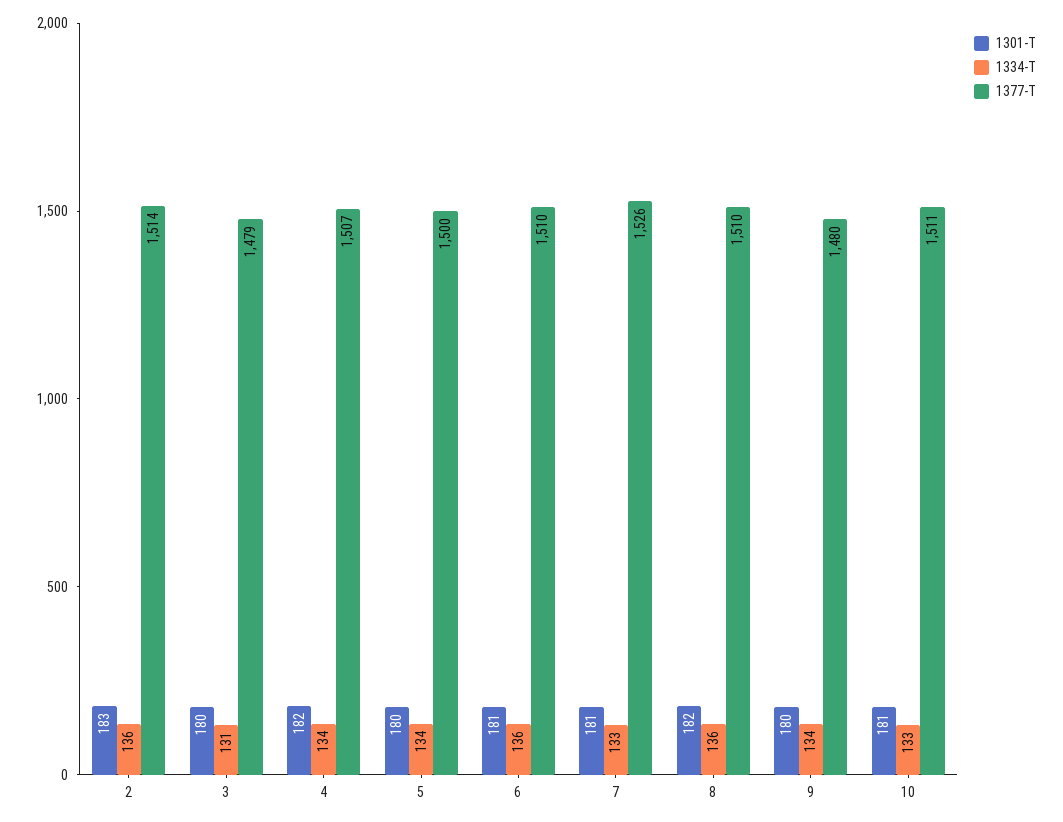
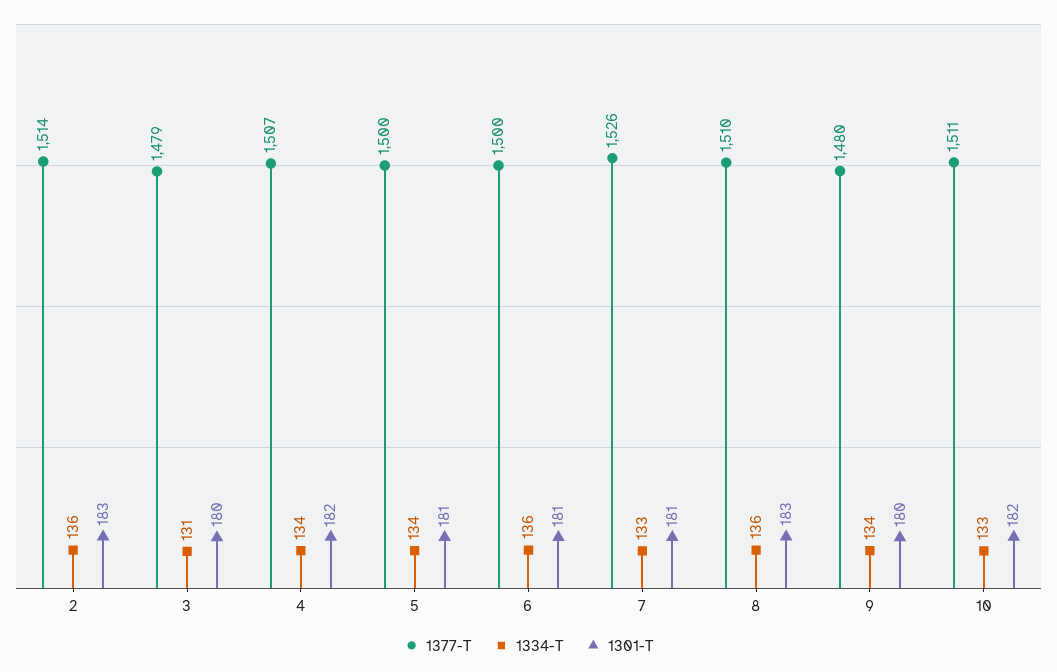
  {
    "1301-T": {
      "2": 183,
      "3": 180,
      "4": 182,
-     "5": 180,
+     "5": 181,
      "6": 181,
      "7": 181,
-     "8": 182,
+     "8": 183,
      "9": 180,
-     "10": 181
+     "10": 182
    },
    "1334-T": {
      "2": 136,
      "3": 131,
      "4": 134,
      "5": 134,
      "6": 136,
      "7": 133,
      "8": 136,
      "9": 134,
      "10": 133
    },
    "1377-T": {
      "2": 1514,
      "3": 1479,
      "4": 1507,
      "5": 1500,
-     "6": 1510,
+     "6": 1500,
      "7": 1526,
      "8": 1510,
      "9": 1480,
      "10": 1511
    }
  }

